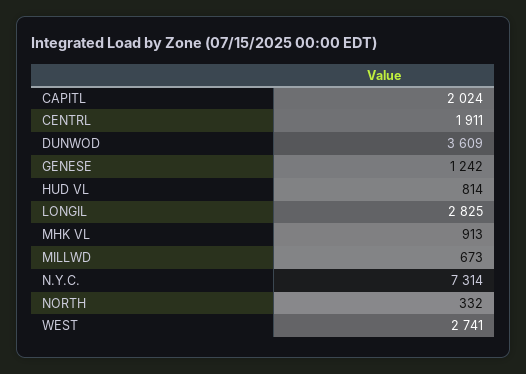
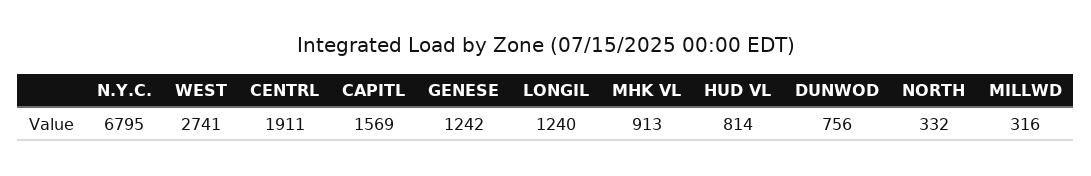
  {
-   "CAPITL": 2024,
+   "CAPITL": 1569,
    "CENTRL": 1911,
-   "DUNWOD": 3609,
+   "DUNWOD": 756,
    "GENESE": 1242,
    "HUD VL": 814,
-   "LONGIL": 2825,
+   "LONGIL": 1240,
    "MHK VL": 913,
-   "MILLWD": 673,
+   "MILLWD": 316,
-   "N.Y.C.": 7314,
+   "N.Y.C.": 6795,
    "NORTH": 332,
    "WEST": 2741
  }

